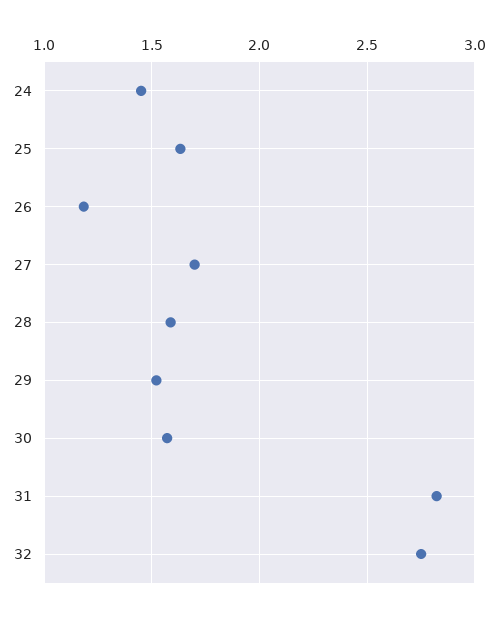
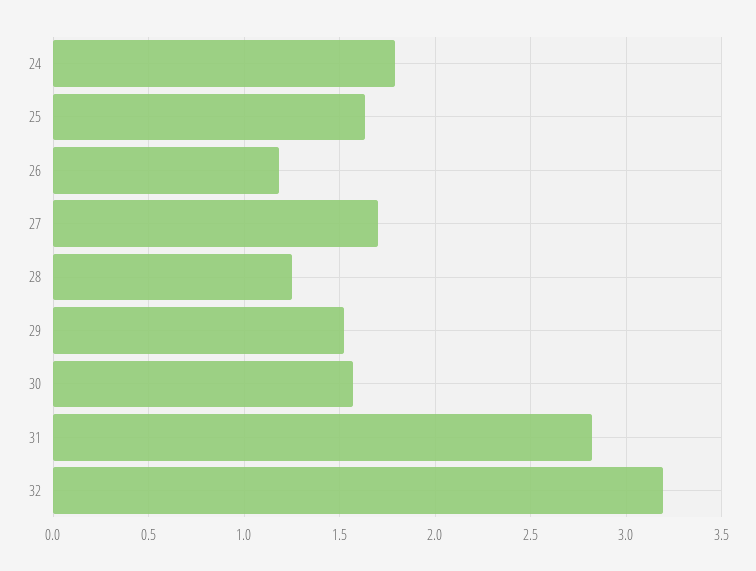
  {
-   "24": 1.45,
+   "24": 1.8,
    "25": 1.65,
    "26": 1.2,
    "27": 1.7,
-   "28": 1.6,
+   "28": 1.25,
    "29": 1.5,
    "30": 1.55,
    "31": 2.8,
-   "32": 2.75
+   "32": 3.2
  }

